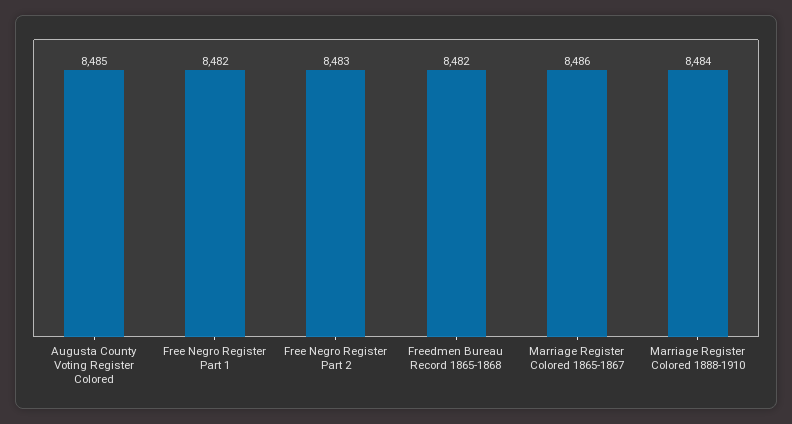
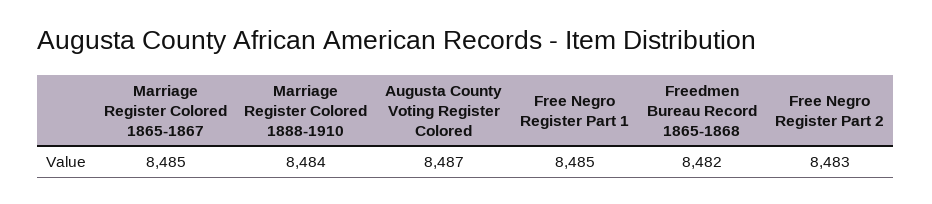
  {
-   "Augusta County Voting Register Colored": 8485,
+   "Augusta County Voting Register Colored": 8487,
-   "Free Negro Register Part 1": 8482,
+   "Free Negro Register Part 1": 8485,
    "Free Negro Register Part 2": 8483,
    "Freedmen Bureau Record 1865-1868": 8482,
-   "Marriage Register Colored 1865-1867": 8486,
+   "Marriage Register Colored 1865-1867": 8485,
    "Marriage Register Colored 1888-1910": 8484
  }

